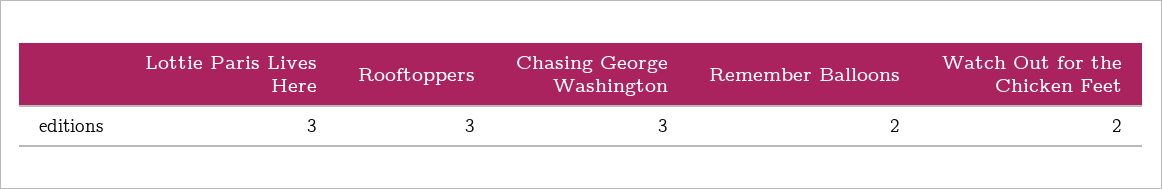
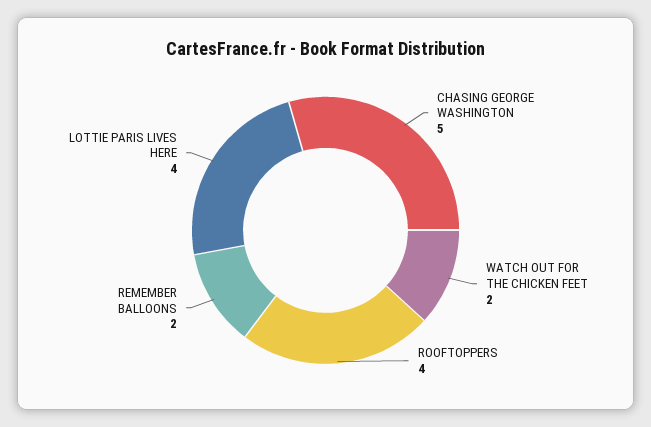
  {
-   "Lottie Paris Lives Here": 3,
+   "Lottie Paris Lives Here": 4,
-   "Rooftoppers": 3,
+   "Rooftoppers": 4,
-   "Chasing George Washington": 3,
+   "Chasing George Washington": 5,
    "Remember Balloons": 2,
    "Watch Out for the Chicken Feet": 2
  }

